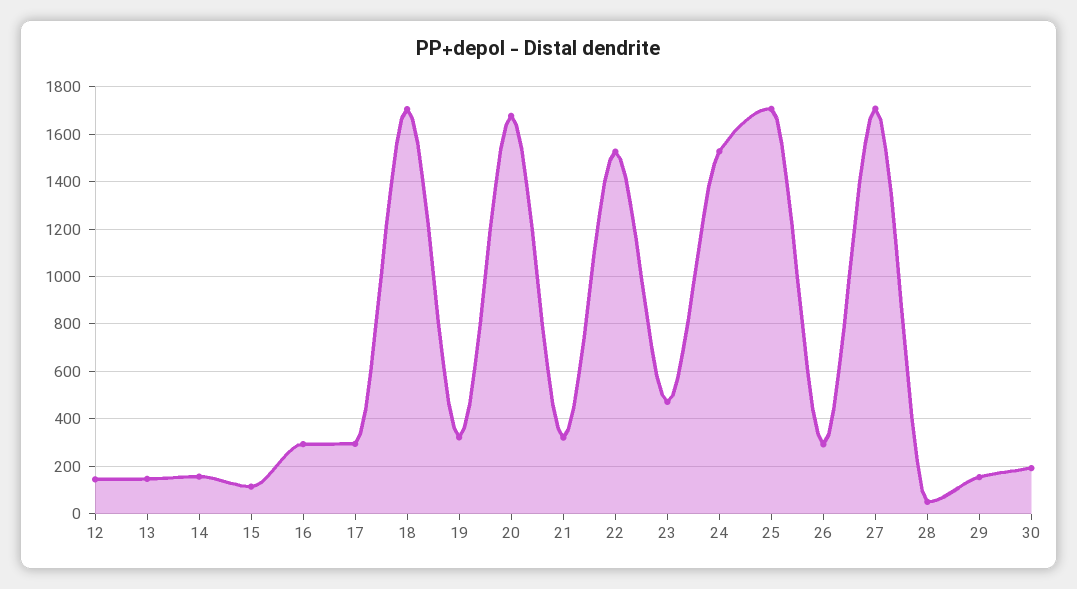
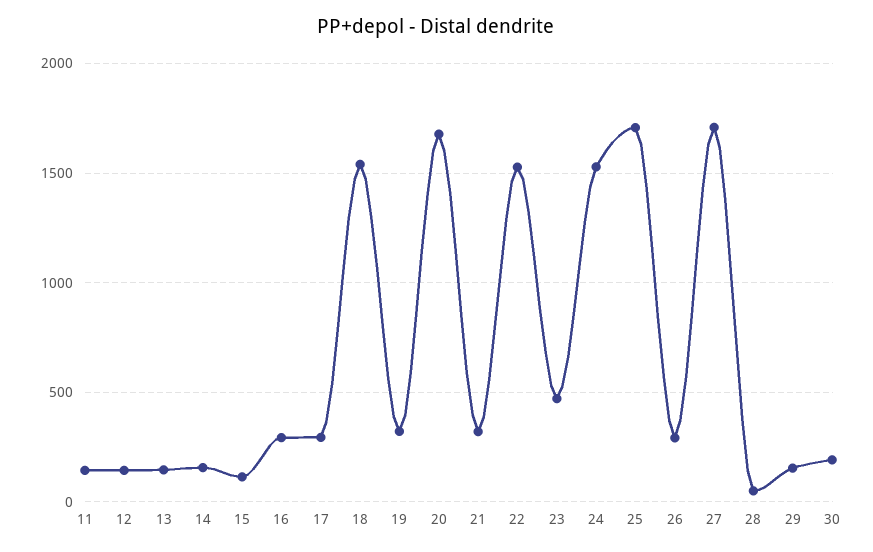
  {
    "12": 150,
    "13": 150,
    "14": 150,
    "15": 100,
    "16": 300,
    "17": 300,
-   "18": 1700,
+   "18": 1550,
    "19": 300,
    "20": 1700,
    "21": 300,
    "22": 1550,
    "23": 450,
    "24": 1550,
    "25": 1700,
    "26": 300,
    "27": 1700,
    "28": 50,
    "29": 150,
-   "30": 200
+   "30": 200,
+   "11": 150
  }

